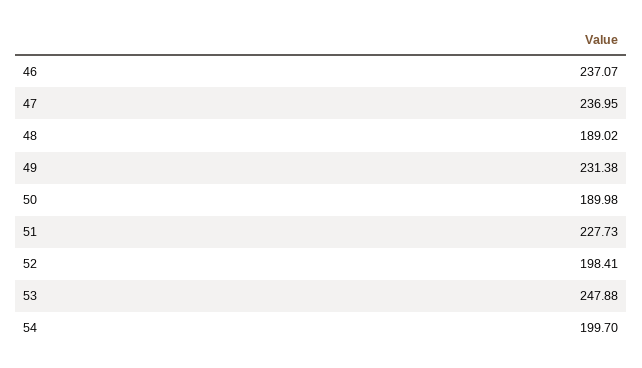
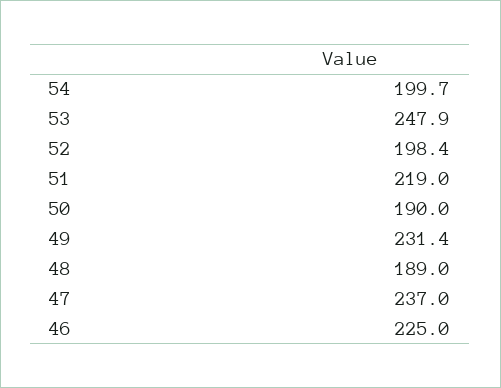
  {
-   "46": 237.07,
+   "46": 225,
    "47": 236.95,
    "48": 189.02,
    "49": 231.38,
    "50": 189.98,
-   "51": 227.73,
+   "51": 219,
    "52": 198.41,
    "53": 247.88,
    "54": 199.7
  }

